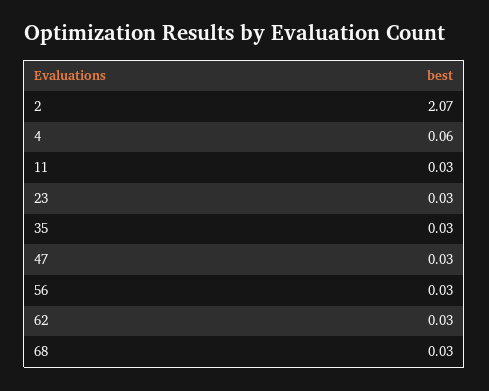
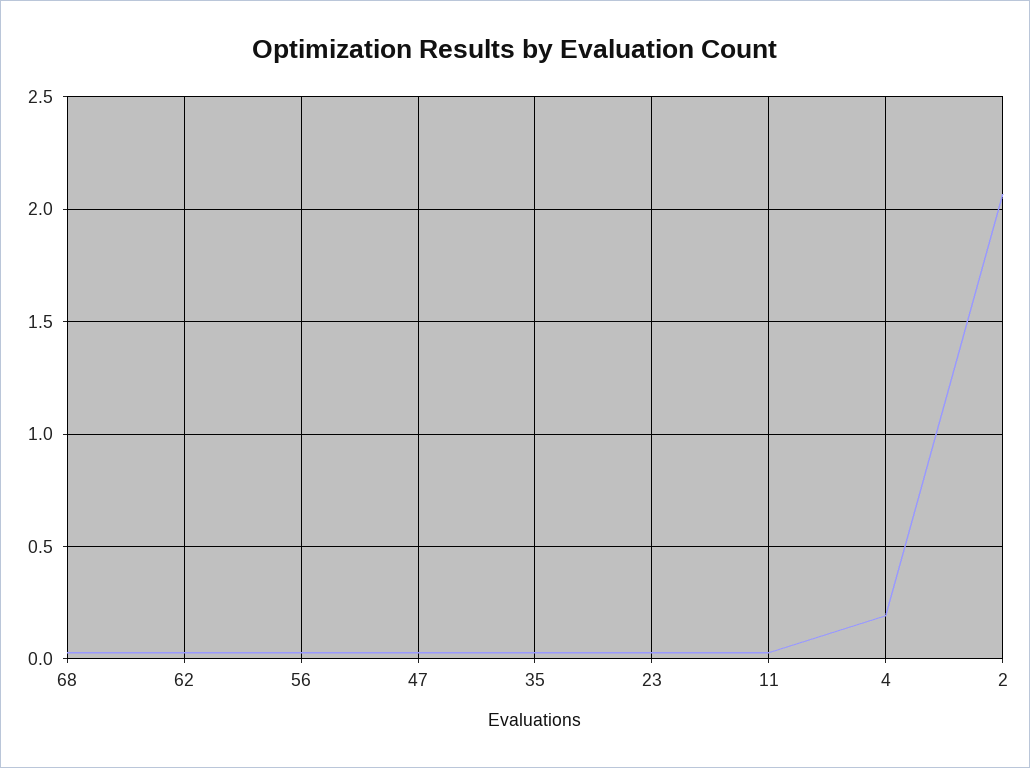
  {
    "2": 2.07,
-   "4": 0.06,
+   "4": 0.2,
    "11": 0.03,
    "23": 0.03,
    "35": 0.03,
    "47": 0.03,
    "56": 0.03,
    "62": 0.03,
    "68": 0.03
  }

